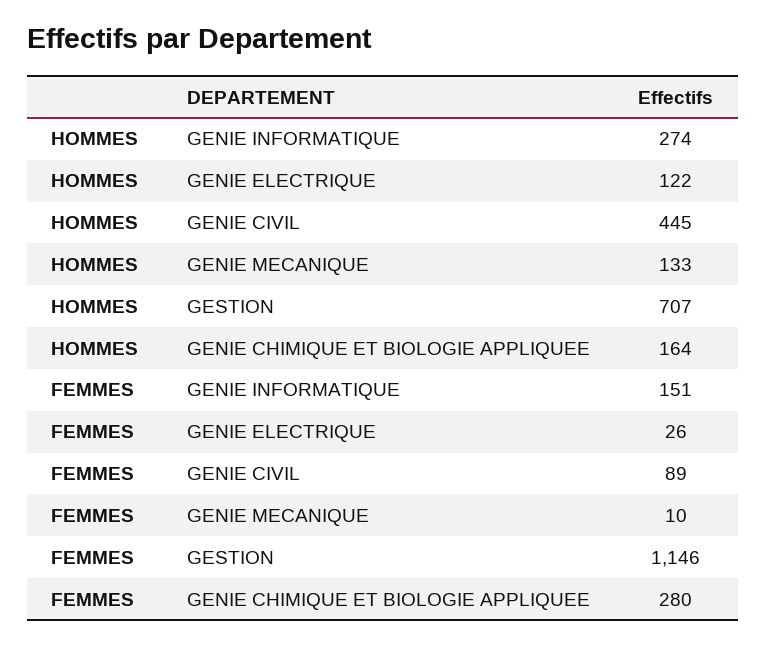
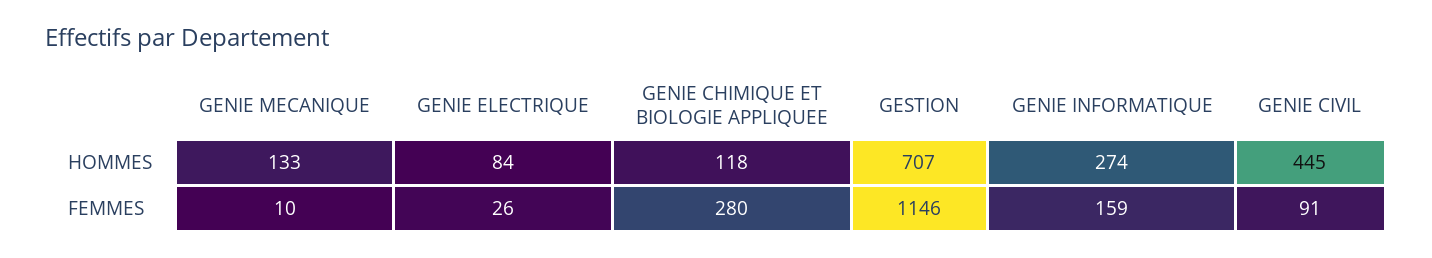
  {
    "HOMMES": {
      "GENIE INFORMATIQUE": 274,
-     "GENIE ELECTRIQUE": 122,
+     "GENIE ELECTRIQUE": 84,
      "GENIE CIVIL": 445,
      "GENIE MECANIQUE": 133,
      "GESTION": 707,
-     "GENIE CHIMIQUE ET BIOLOGIE APPLIQUEE": 164
+     "GENIE CHIMIQUE ET BIOLOGIE APPLIQUEE": 118
    },
    "FEMMES": {
-     "GENIE INFORMATIQUE": 151,
+     "GENIE INFORMATIQUE": 159,
      "GENIE ELECTRIQUE": 26,
-     "GENIE CIVIL": 89,
+     "GENIE CIVIL": 91,
      "GENIE MECANIQUE": 10,
      "GESTION": 1146,
      "GENIE CHIMIQUE ET BIOLOGIE APPLIQUEE": 280
    }
  }

